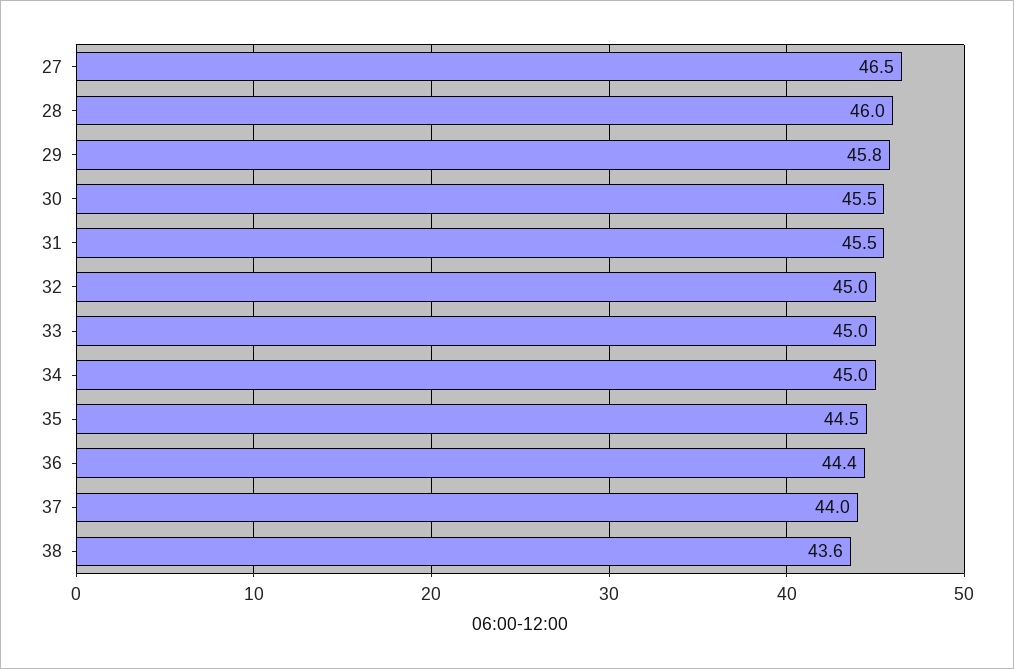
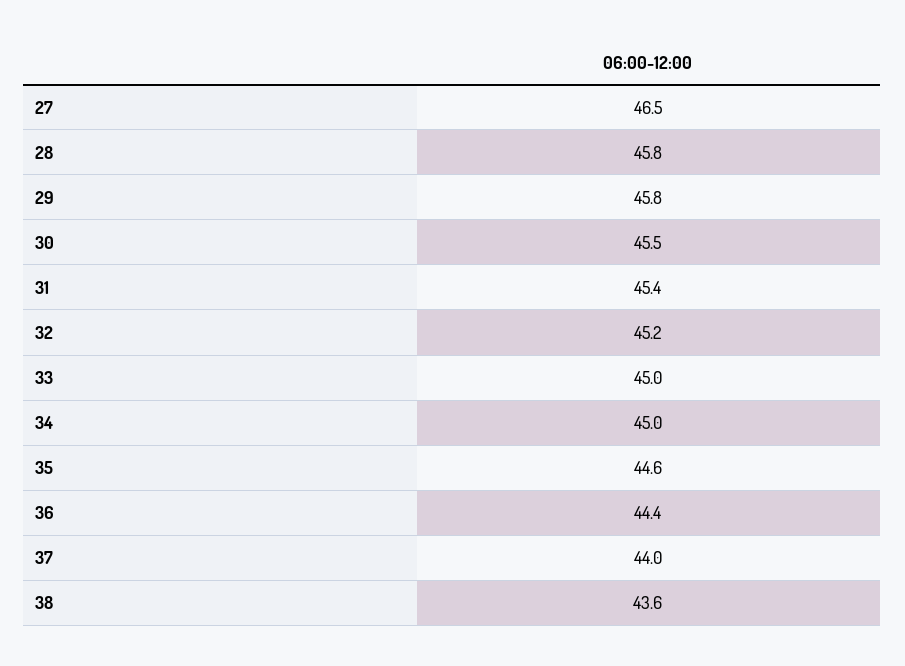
  {
    "27": 46.5,
-   "28": 46,
+   "28": 45.8,
    "29": 45.8,
    "30": 45.5,
-   "31": 45.5,
+   "31": 45.4,
-   "32": 45,
+   "32": 45.2,
    "33": 45,
    "34": 45,
-   "35": 44.5,
+   "35": 44.6,
    "36": 44.4,
    "37": 44,
    "38": 43.6
  }

